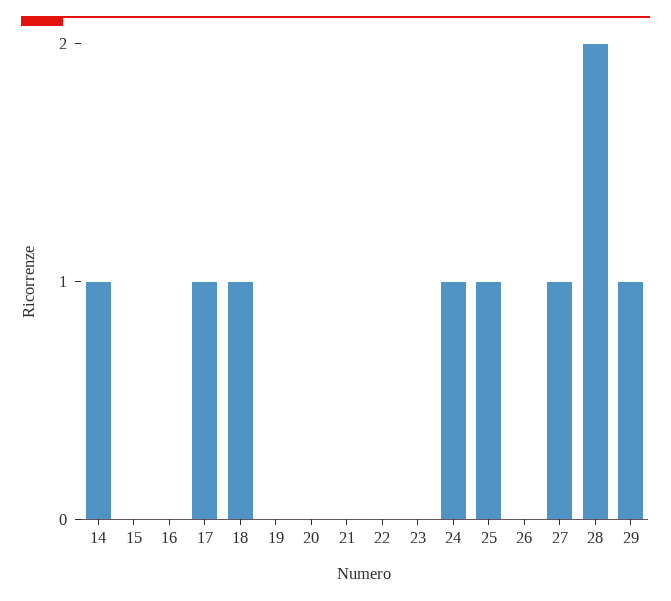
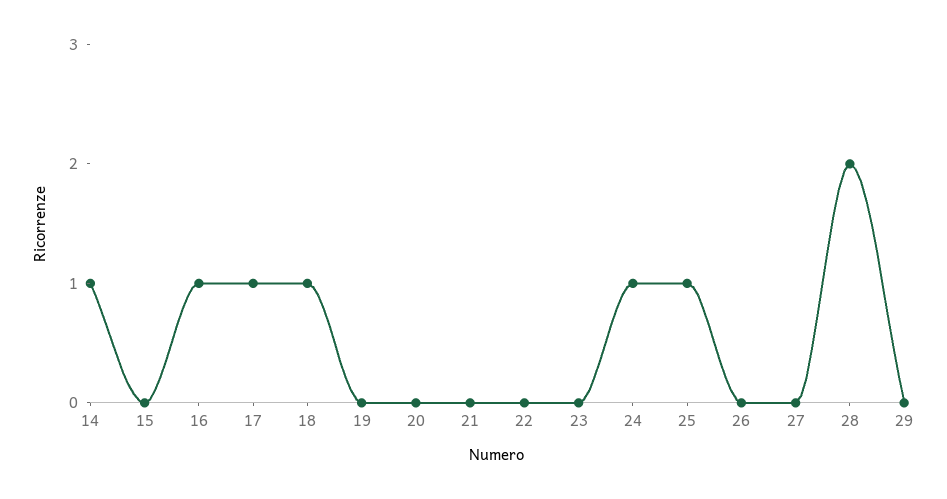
  {
    "14": 1,
    "15": 0,
-   "16": 0,
+   "16": 1,
    "17": 1,
    "18": 1,
    "19": 0,
    "20": 0,
    "21": 0,
    "22": 0,
    "23": 0,
    "24": 1,
    "25": 1,
    "26": 0,
-   "27": 1,
+   "27": 0,
    "28": 2,
-   "29": 1
+   "29": 0
  }

